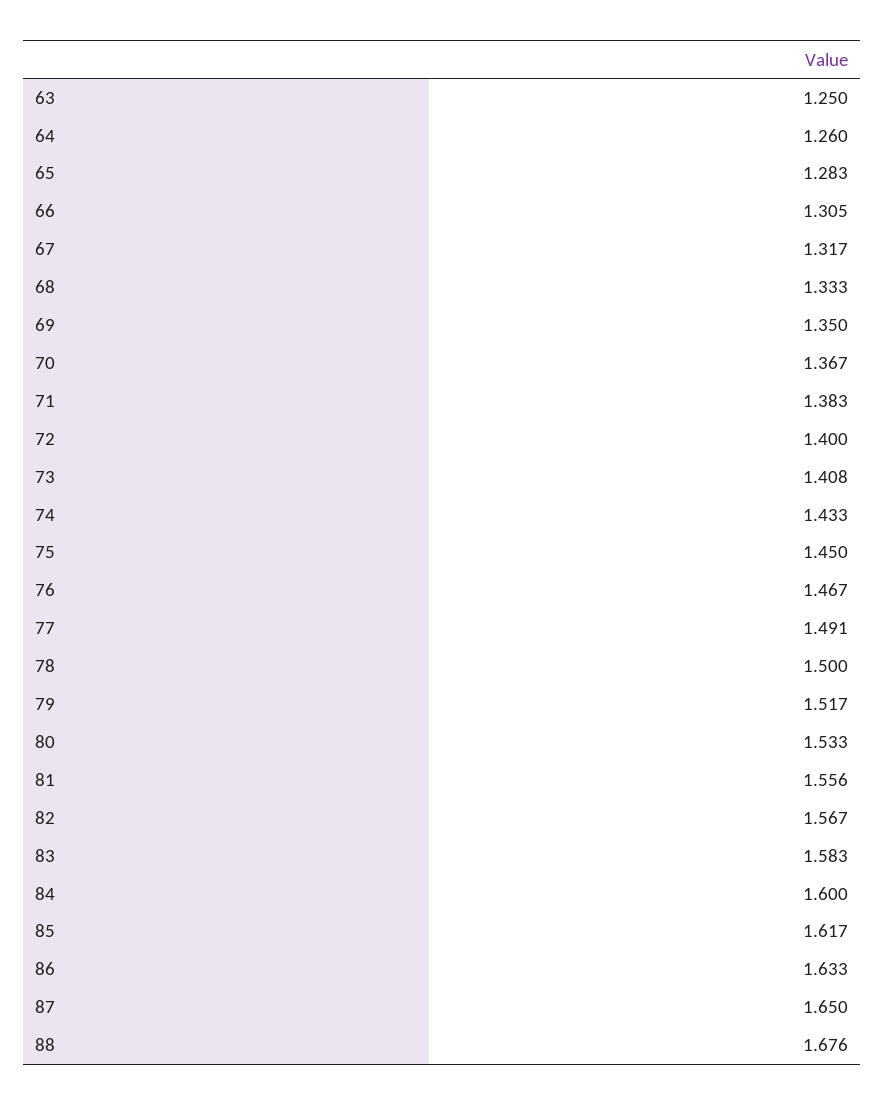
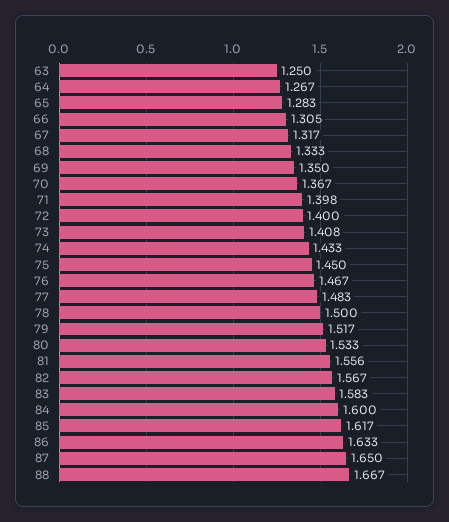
  {
    "63": 1.25,
-   "64": 1.26,
+   "64": 1.267,
    "65": 1.283,
    "66": 1.305,
    "67": 1.317,
    "68": 1.333,
    "69": 1.35,
    "70": 1.367,
-   "71": 1.383,
+   "71": 1.398,
    "72": 1.4,
    "73": 1.408,
    "74": 1.433,
    "75": 1.45,
    "76": 1.467,
-   "77": 1.491,
+   "77": 1.483,
    "78": 1.5,
    "79": 1.517,
    "80": 1.533,
    "81": 1.556,
    "82": 1.567,
    "83": 1.583,
    "84": 1.6,
    "85": 1.617,
    "86": 1.633,
    "87": 1.65,
-   "88": 1.676
+   "88": 1.667
  }

